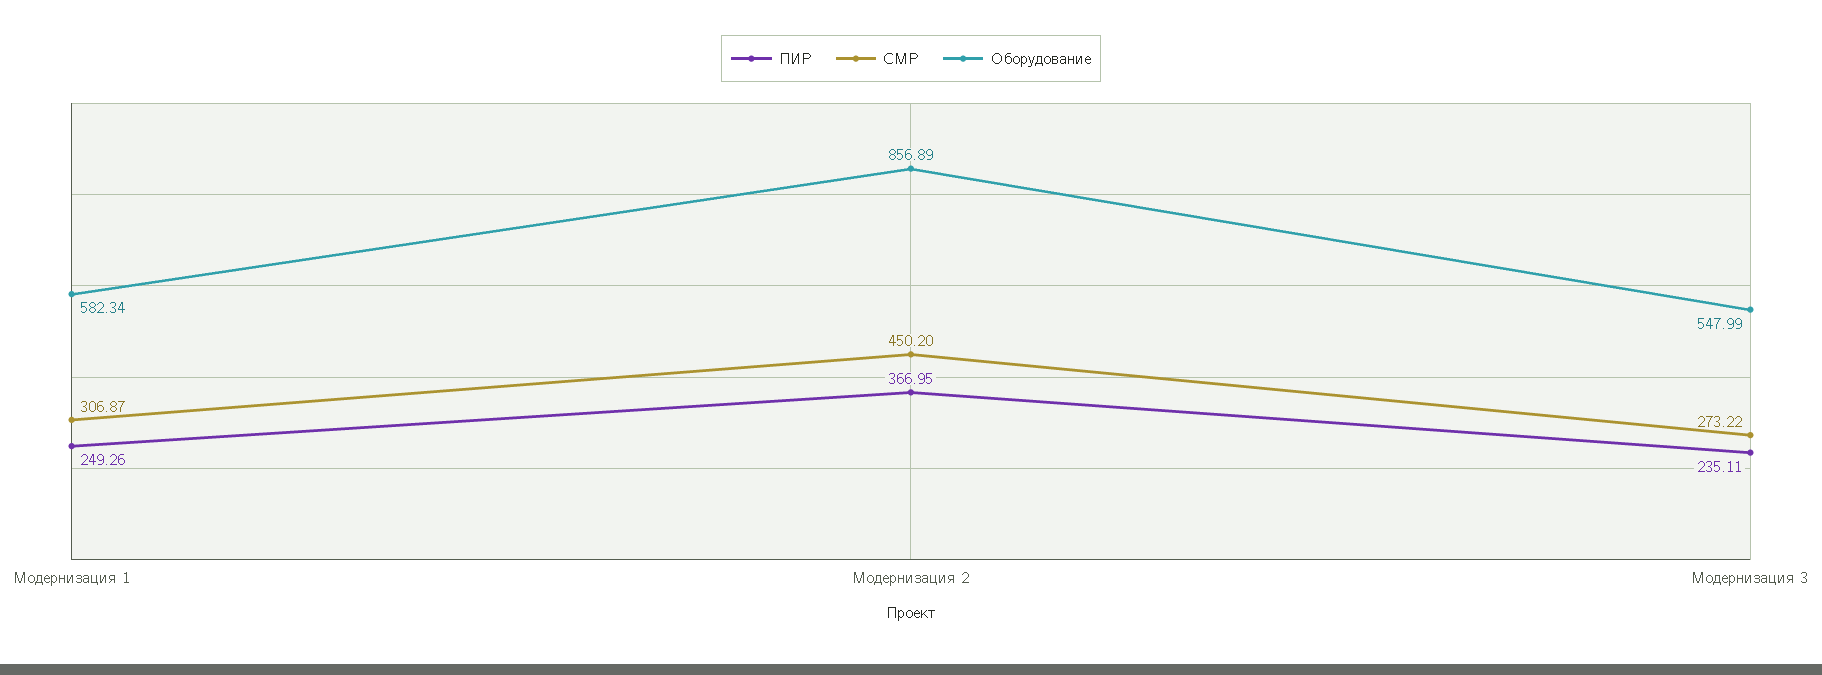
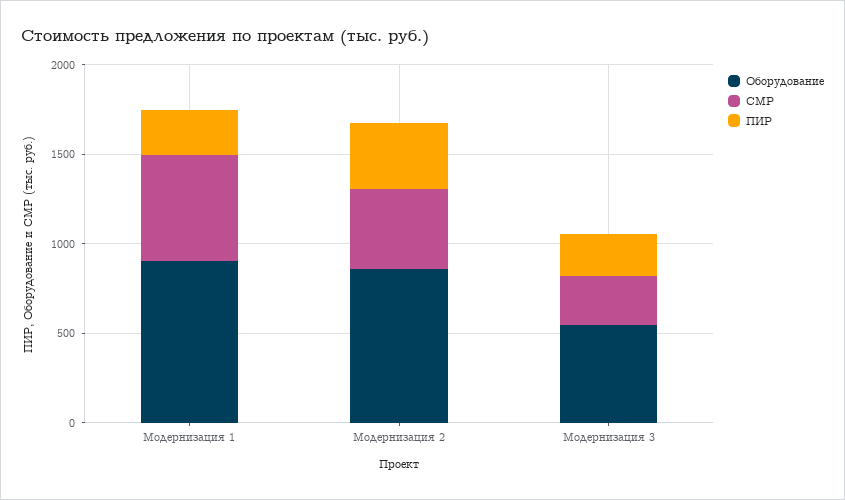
  {
    "ПИР": {
      "Модернизация 1": 249.26,
      "Модернизация 2": 366.95,
      "Модернизация 3": 235.11
    },
    "СМР": {
-     "Модернизация 1": 306.87,
+     "Модернизация 1": 600,
      "Модернизация 2": 450.2,
      "Модернизация 3": 273.22
    },
    "Оборудование": {
-     "Модернизация 1": 582.34,
+     "Модернизация 1": 900,
      "Модернизация 2": 856.89,
      "Модернизация 3": 547.99
    }
  }

